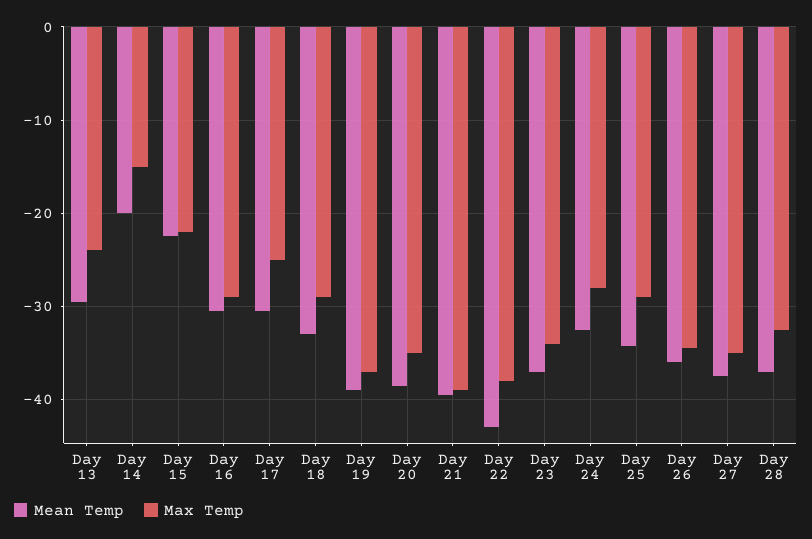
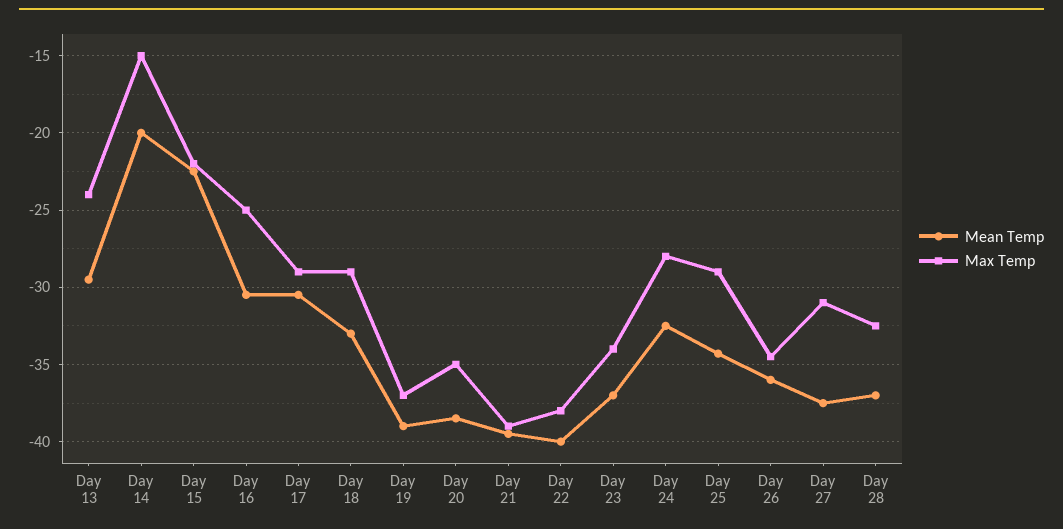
  {
    "Mean Temp": {
      "Day 13": -29.5,
      "Day 14": -20,
      "Day 15": -22.5,
      "Day 16": -30.5,
      "Day 17": -30.5,
      "Day 18": -33,
      "Day 19": -39,
      "Day 20": -38.5,
      "Day 21": -39.5,
-     "Day 22": -43,
+     "Day 22": -40,
      "Day 23": -37,
      "Day 24": -32.5,
      "Day 25": -34.5,
      "Day 26": -36,
      "Day 27": -37.5,
      "Day 28": -37
    },
    "Max Temp": {
      "Day 13": -24,
      "Day 14": -15,
      "Day 15": -22,
-     "Day 16": -29,
+     "Day 16": -25,
-     "Day 17": -25,
+     "Day 17": -29,
      "Day 18": -29,
      "Day 19": -37,
      "Day 20": -35,
      "Day 21": -39,
      "Day 22": -38,
      "Day 23": -34,
      "Day 24": -28,
      "Day 25": -29,
      "Day 26": -34.5,
-     "Day 27": -35,
+     "Day 27": -31,
      "Day 28": -32.5
    }
  }

